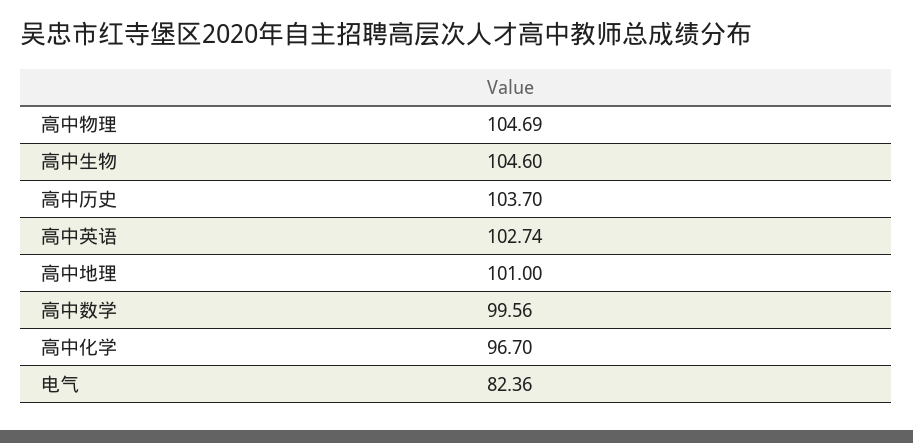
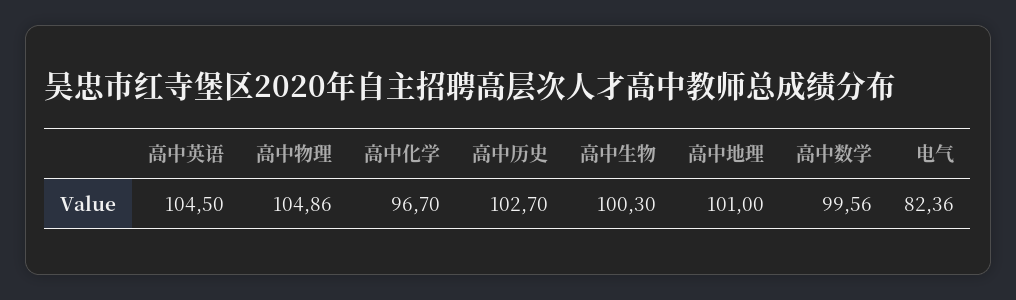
  {
-   "高中物理": 104.69,
+   "高中物理": 104.86,
-   "高中生物": 104.6,
+   "高中生物": 100.3,
-   "高中历史": 103.7,
+   "高中历史": 102.7,
-   "高中英语": 102.74,
+   "高中英语": 104.5,
    "高中地理": 101,
    "高中数学": 99.56,
    "高中化学": 96.7,
    "电气": 82.36
  }

